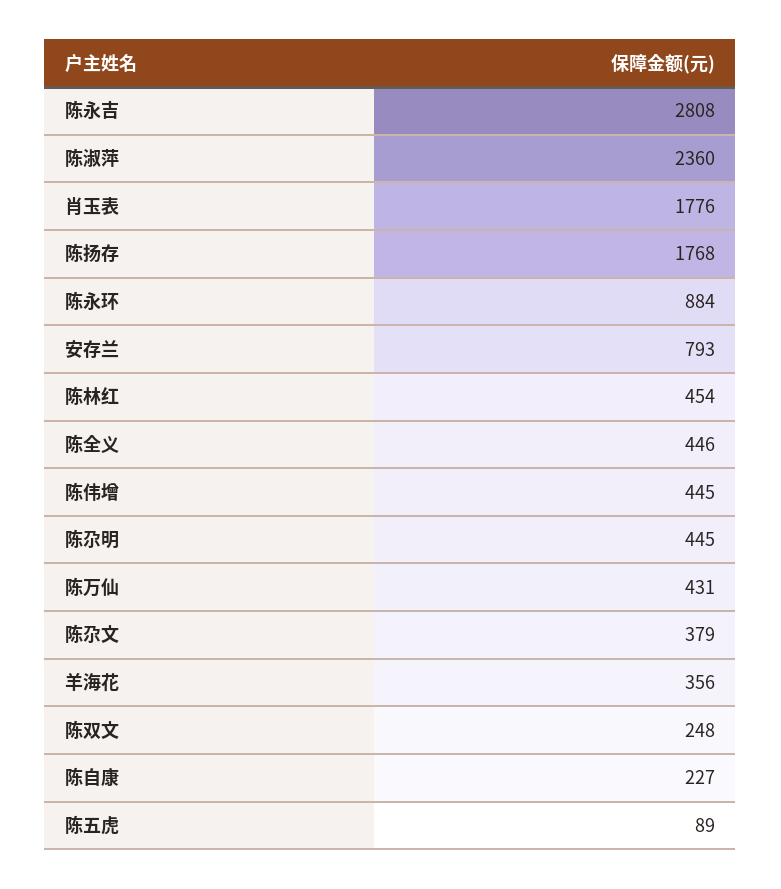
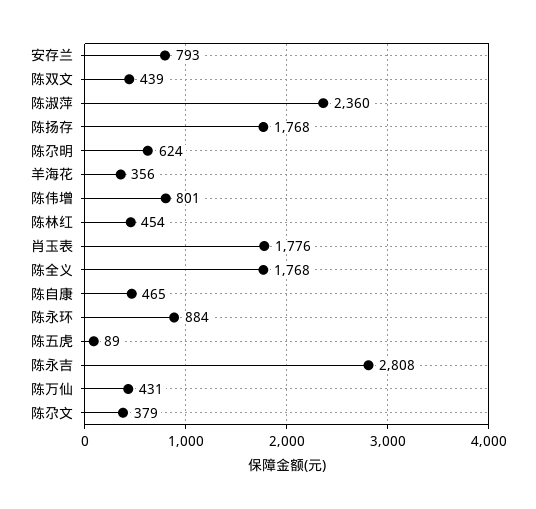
  {
    "陈永吉": 2808,
    "陈淑萍": 2360,
    "肖玉表": 1776,
    "陈扬存": 1768,
    "陈永环": 884,
    "安存兰": 793,
    "陈林红": 454,
-   "陈全义": 446,
+   "陈全义": 1768,
-   "陈伟增": 445,
+   "陈伟增": 801,
-   "陈尕明": 445,
+   "陈尕明": 624,
    "陈万仙": 431,
    "陈尕文": 379,
    "羊海花": 356,
-   "陈双文": 248,
+   "陈双文": 439,
-   "陈自康": 227,
+   "陈自康": 465,
    "陈五虎": 89
  }

